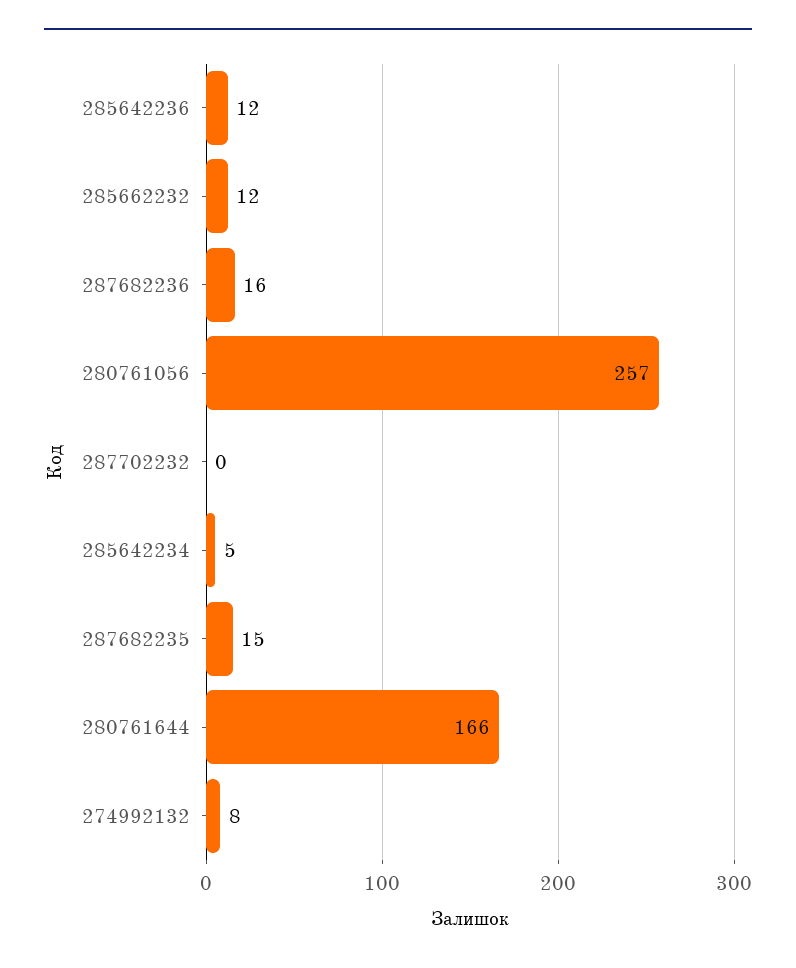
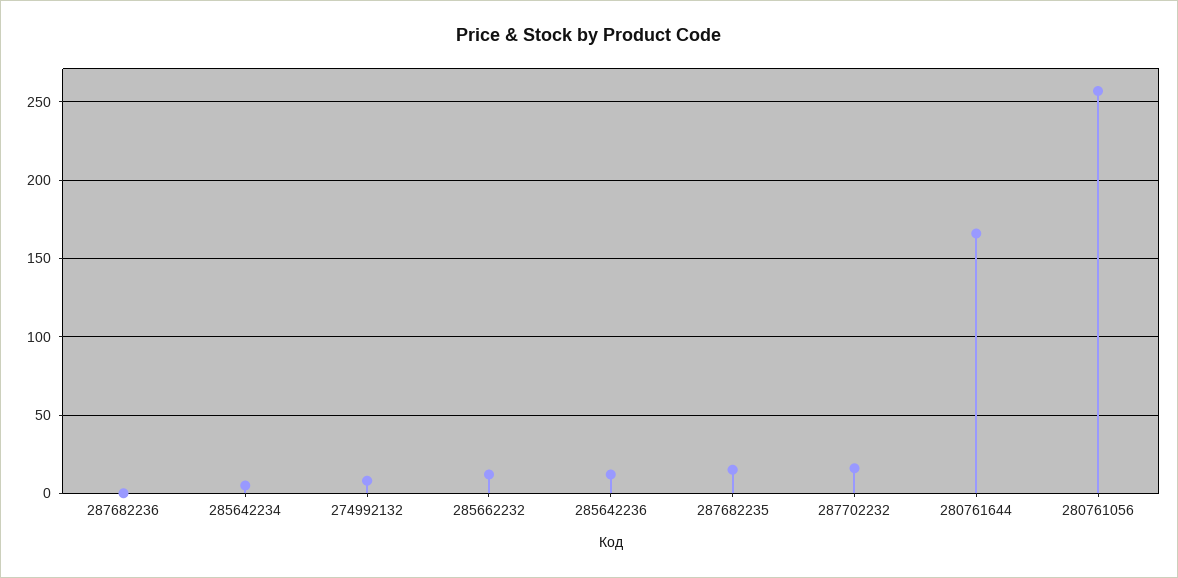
  {
    "285642236": 12,
    "285662232": 12,
-   "287682236": 16,
+   "287682236": 0,
    "280761056": 257,
-   "287702232": 0,
+   "287702232": 15,
    "285642234": 5,
    "287682235": 15,
    "280761644": 166,
    "274992132": 8
  }

